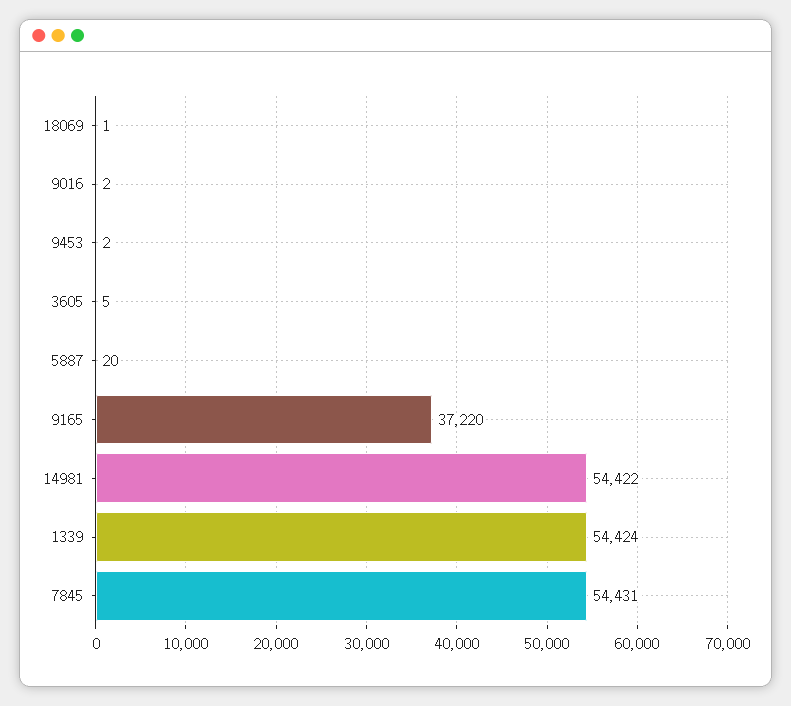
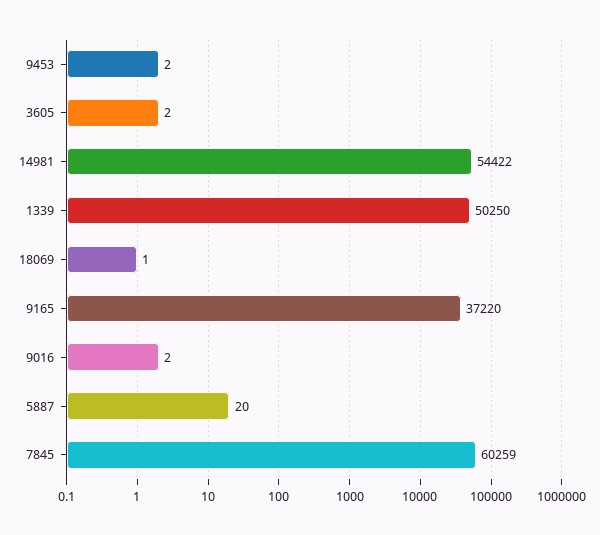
  {
    "18069": 1,
    "9016": 2,
    "9453": 2,
-   "3605": 5,
+   "3605": 2,
    "5887": 20,
    "9165": 37220,
    "14981": 54422,
-   "1339": 54424,
+   "1339": 50250,
-   "7845": 54431
+   "7845": 60259
  }

